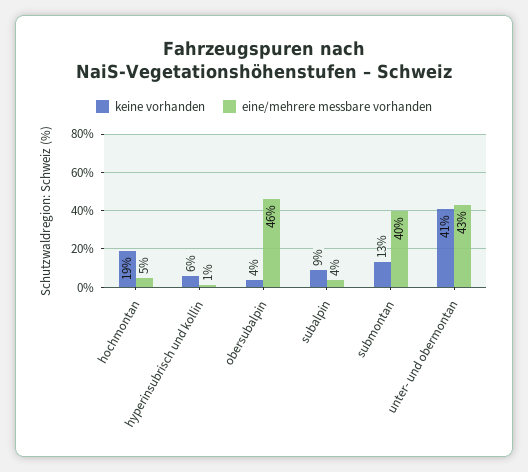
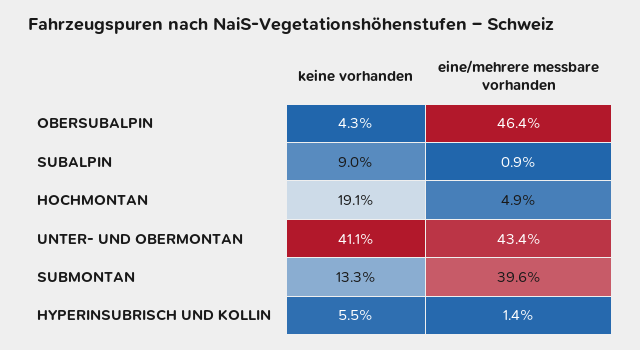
  {
    "keine vorhanden": {
      "hochmontan": 19.1,
      "hyperinsubrisch und kollin": 5.5,
      "obersubalpin": 4.3,
      "subalpin": 9,
      "submontan": 13.3,
      "unter- und obermontan": 41.1
    },
    "eine/mehrere messbare vorhanden": {
      "hochmontan": 4.9,
      "hyperinsubrisch und kollin": 1.4,
      "obersubalpin": 46.4,
-     "subalpin": 4,
+     "subalpin": 0.9,
      "submontan": 39.6,
      "unter- und obermontan": 43.4
    }
  }

